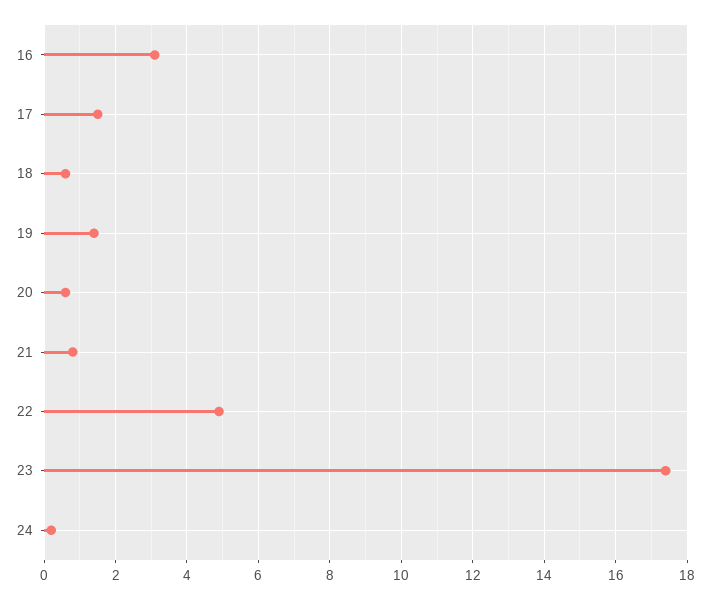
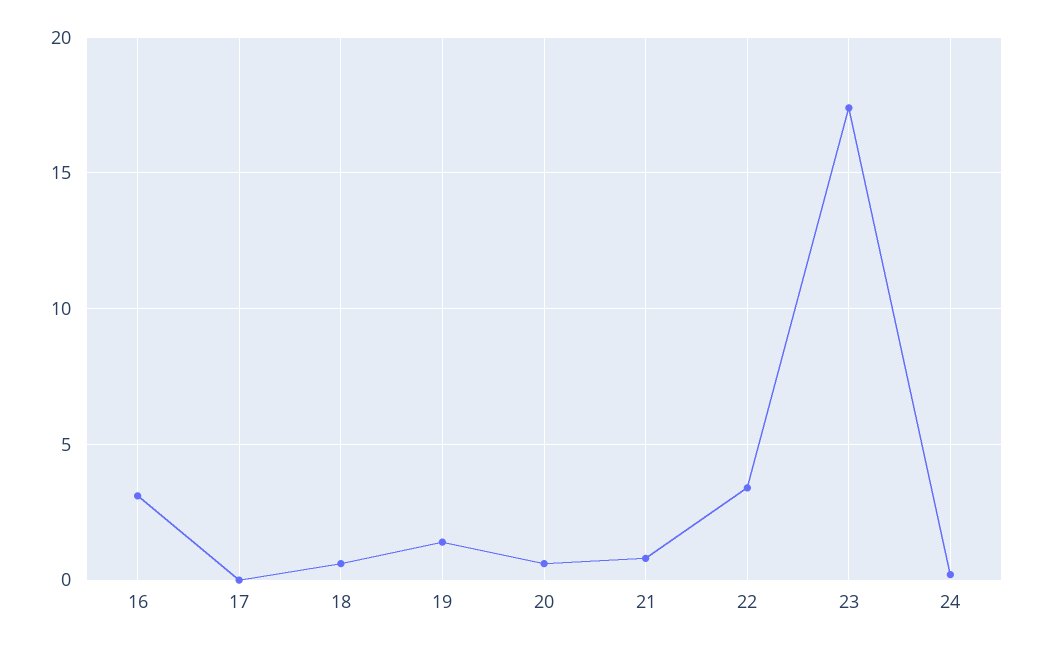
  {
    "16": 3,
-   "17": 1.5,
+   "17": 0,
    "18": 0.5,
    "19": 1.5,
    "20": 0.5,
    "21": 1,
-   "22": 5,
+   "22": 3.5,
    "23": 17.5,
    "24": 0
  }

